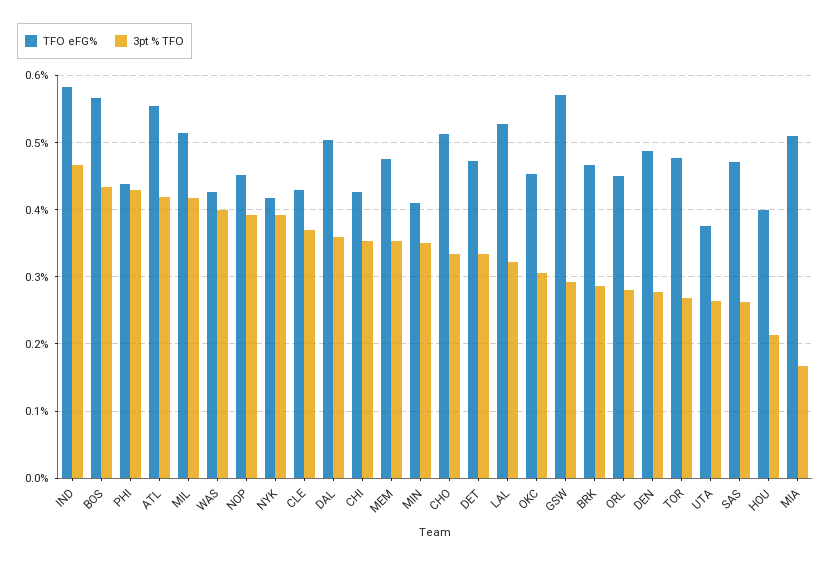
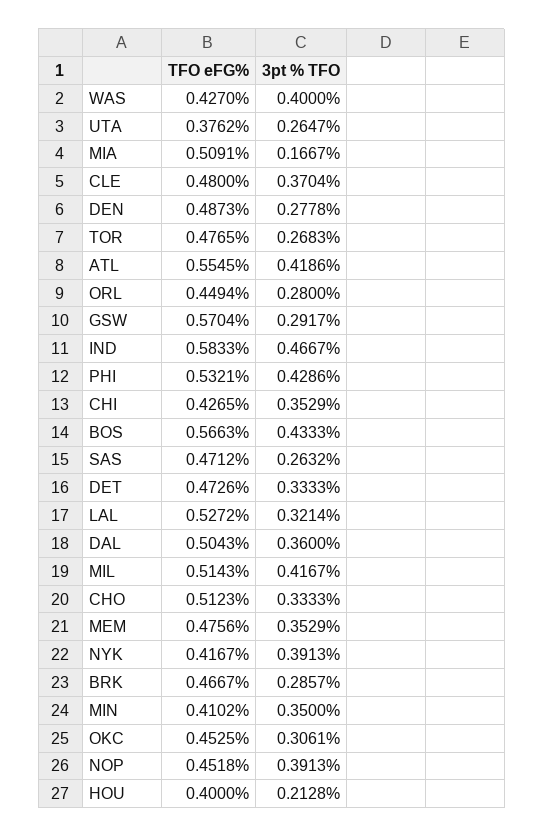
  {
    "TFO eFG%": {
      "IND": 0.5833,
      "BOS": 0.5663,
-     "PHI": 0.44,
+     "PHI": 0.5321,
      "ATL": 0.5545,
      "MIL": 0.5143,
      "WAS": 0.427,
      "NOP": 0.4518,
      "NYK": 0.4167,
-     "CLE": 0.43,
+     "CLE": 0.48,
      "DAL": 0.5043,
      "CHI": 0.4265,
      "MEM": 0.4756,
      "MIN": 0.4102,
      "CHO": 0.5123,
      "DET": 0.4726,
      "LAL": 0.5272,
      "OKC": 0.4525,
      "GSW": 0.5704,
      "BRK": 0.4667,
      "ORL": 0.4494,
      "DEN": 0.4873,
      "TOR": 0.4765,
      "UTA": 0.3762,
      "SAS": 0.4712,
      "HOU": 0.4,
      "MIA": 0.5091
    },
    "3pt % TFO": {
      "IND": 0.4667,
      "BOS": 0.4333,
      "PHI": 0.4286,
      "ATL": 0.4186,
      "MIL": 0.4167,
      "WAS": 0.4,
      "NOP": 0.3913,
      "NYK": 0.3913,
      "CLE": 0.3704,
      "DAL": 0.36,
      "CHI": 0.3529,
      "MEM": 0.3529,
      "MIN": 0.35,
      "CHO": 0.3333,
      "DET": 0.3333,
      "LAL": 0.3214,
      "OKC": 0.3061,
      "GSW": 0.2917,
      "BRK": 0.2857,
      "ORL": 0.28,
      "DEN": 0.2778,
      "TOR": 0.2683,
      "UTA": 0.2647,
      "SAS": 0.2632,
      "HOU": 0.2128,
      "MIA": 0.1667
    }
  }

